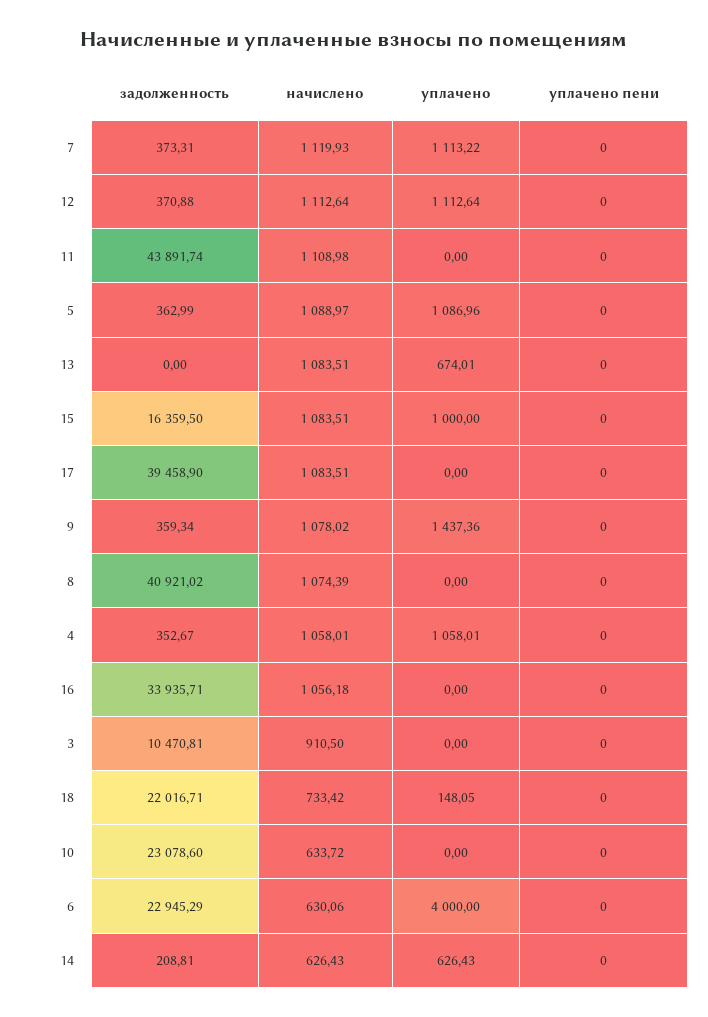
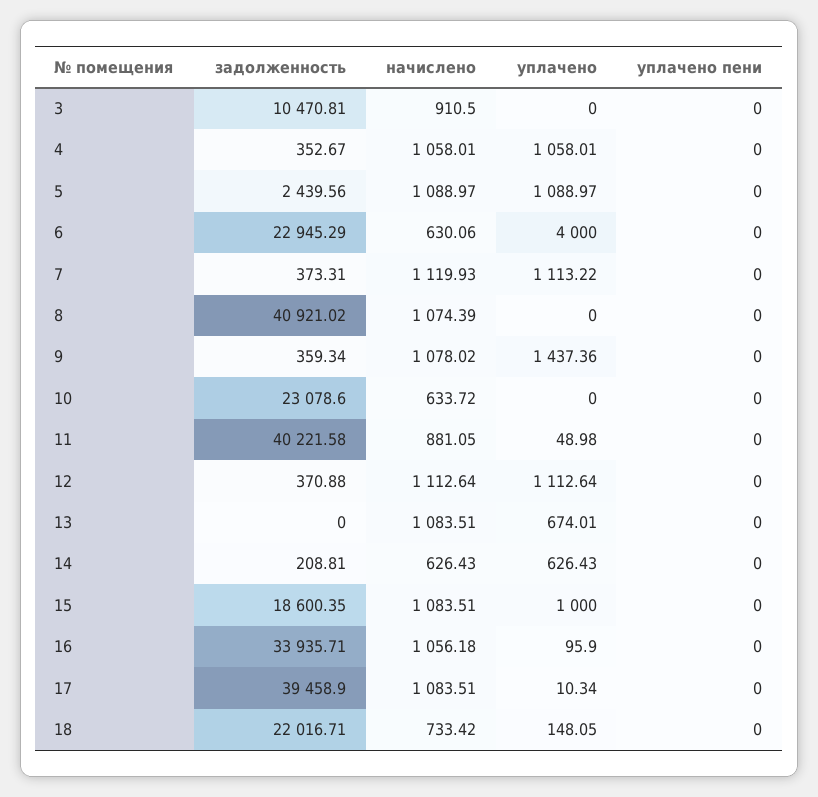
  {
    "задолженность": {
      "7": 373.31,
      "12": 370.88,
-     "11": 43891.74,
+     "11": 40221.58,
-     "5": 362.99,
+     "5": 2439.56,
      "13": 0,
-     "15": 16359.5,
+     "15": 18600.35,
      "17": 39458.9,
      "9": 359.34,
      "8": 40921.02,
      "4": 352.67,
      "16": 33935.71,
      "3": 10470.81,
      "18": 22016.71,
      "10": 23078.6,
      "6": 22945.29,
      "14": 208.81
    },
    "начислено": {
      "7": 1119.93,
      "12": 1112.64,
-     "11": 1108.98,
+     "11": 881.05,
      "5": 1088.97,
      "13": 1083.51,
      "15": 1083.51,
      "17": 1083.51,
      "9": 1078.02,
      "8": 1074.39,
      "4": 1058.01,
      "16": 1056.18,
      "3": 910.5,
      "18": 733.42,
      "10": 633.72,
      "6": 630.06,
      "14": 626.43
    },
    "уплачено": {
      "7": 1113.22,
      "12": 1112.64,
-     "11": 0,
+     "11": 48.98,
-     "5": 1086.96,
+     "5": 1088.97,
      "13": 674.01,
      "15": 1000,
-     "17": 0,
+     "17": 10.34,
      "9": 1437.36,
      "8": 0,
      "4": 1058.01,
-     "16": 0,
+     "16": 95.9,
      "3": 0,
      "18": 148.05,
      "10": 0,
      "6": 4000,
      "14": 626.43
    },
    "уплачено пени": {
      "7": 0,
      "12": 0,
      "11": 0,
      "5": 0,
      "13": 0,
      "15": 0,
      "17": 0,
      "9": 0,
      "8": 0,
      "4": 0,
      "16": 0,
      "3": 0,
      "18": 0,
      "10": 0,
      "6": 0,
      "14": 0
    }
  }

